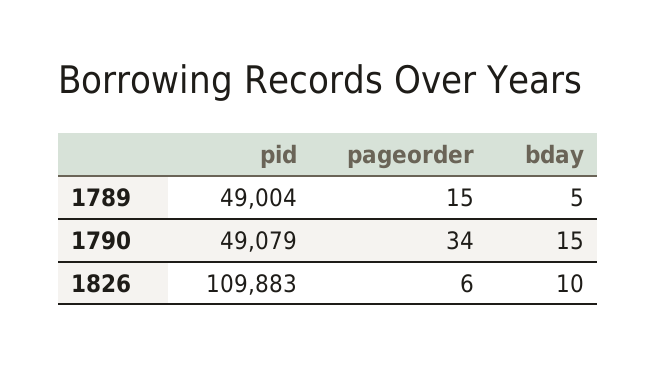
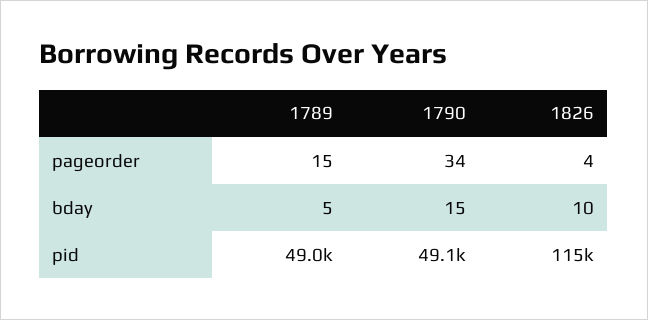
  {
    "pid": {
      "1789": 49004,
      "1790": 49079,
-     "1826": 109883
+     "1826": 115000
    },
    "pageorder": {
      "1789": 15,
      "1790": 34,
-     "1826": 6
+     "1826": 4
    },
    "bday": {
      "1789": 5,
      "1790": 15,
      "1826": 10
    }
  }

